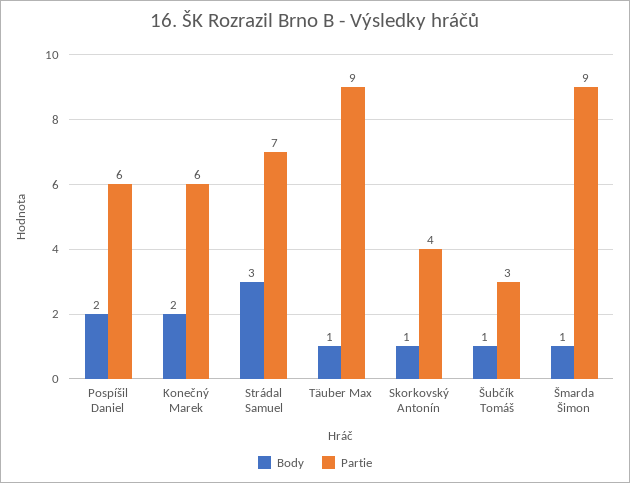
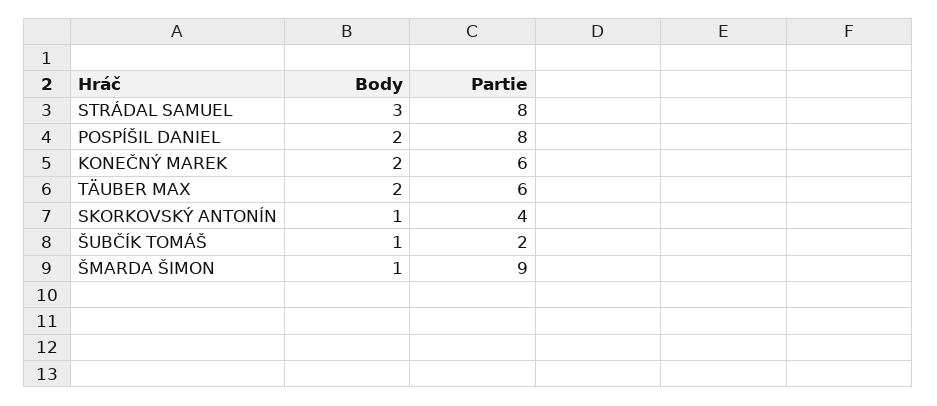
  {
    "Body": {
      "Pospíšil Daniel": 2,
      "Konečný Marek": 2,
      "Strádal Samuel": 3,
-     "Täuber Max": 1,
+     "Täuber Max": 2,
      "Skorkovský Antonín": 1,
      "Šubčík Tomáš": 1,
      "Šmarda Šimon": 1
    },
    "Partie": {
-     "Pospíšil Daniel": 6,
+     "Pospíšil Daniel": 8,
      "Konečný Marek": 6,
-     "Strádal Samuel": 7,
+     "Strádal Samuel": 8,
-     "Täuber Max": 9,
+     "Täuber Max": 6,
      "Skorkovský Antonín": 4,
-     "Šubčík Tomáš": 3,
+     "Šubčík Tomáš": 2,
      "Šmarda Šimon": 9
    }
  }

